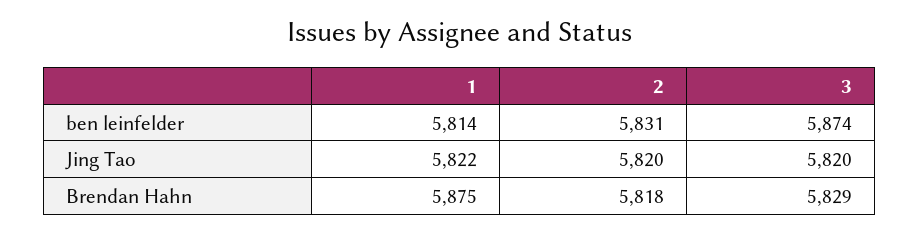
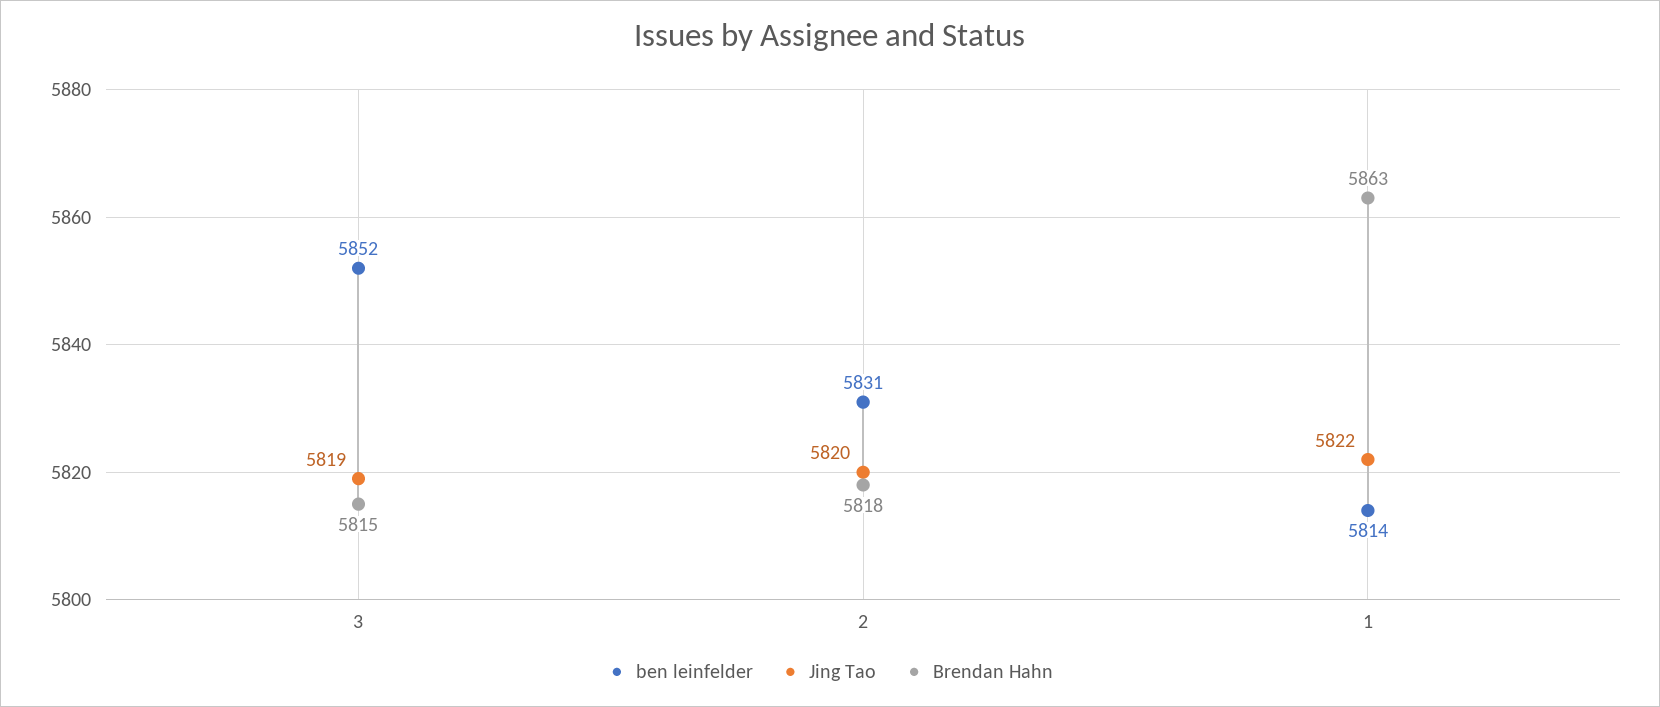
  {
    "ben leinfelder": {
      "1": 5814,
      "2": 5831,
-     "3": 5874
+     "3": 5852
    },
    "Jing Tao": {
      "1": 5822,
      "2": 5820,
-     "3": 5820
+     "3": 5819
    },
    "Brendan Hahn": {
-     "1": 5875,
+     "1": 5863,
      "2": 5818,
-     "3": 5829
+     "3": 5815
    }
  }

